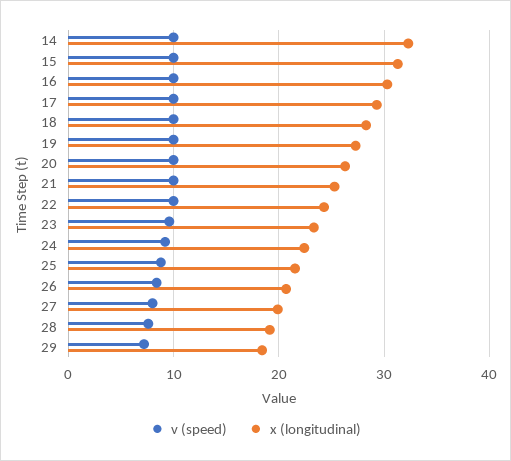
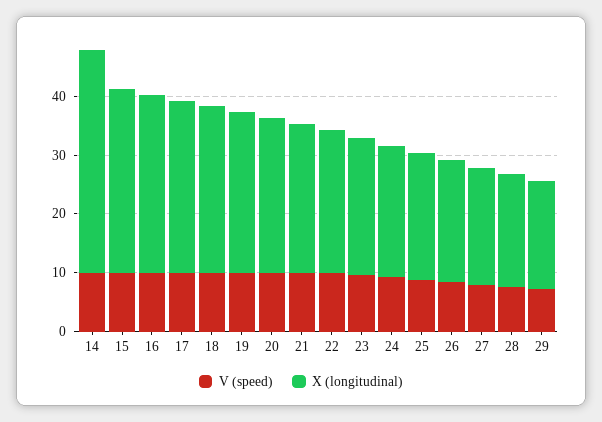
  {
    "v (speed)": {
      "14": 10,
      "15": 10,
      "16": 10,
      "17": 10,
      "18": 10,
      "19": 10,
      "20": 10,
      "21": 10,
      "22": 10,
      "23": 10,
      "24": 9,
      "25": 9,
      "26": 8,
      "27": 8,
      "28": 8,
      "29": 7
    },
    "x (longitudinal)": {
-     "14": 32,
+     "14": 38,
      "15": 31,
      "16": 30,
      "17": 29,
      "18": 28,
      "19": 27,
      "20": 26,
      "21": 25,
      "22": 24,
      "23": 23,
      "24": 22,
      "25": 22,
      "26": 21,
      "27": 20,
      "28": 19,
      "29": 18
    }
  }

